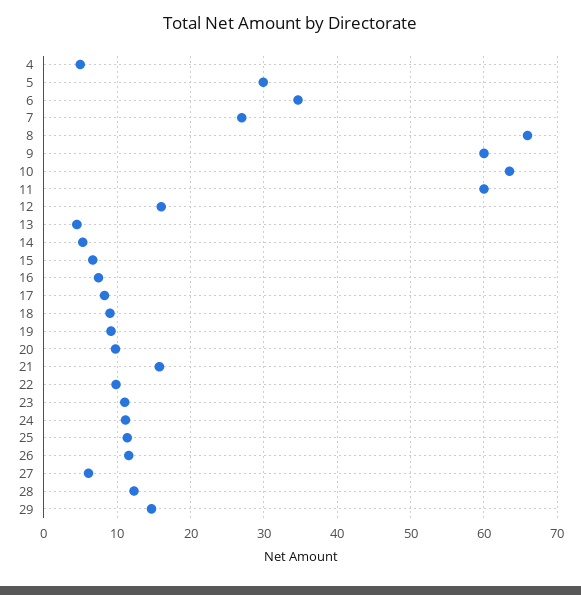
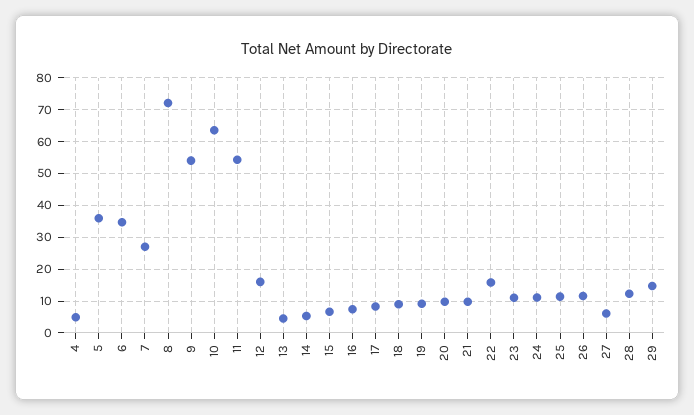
  {
    "4": 5,
-   "5": 30,
+   "5": 36,
    "6": 35,
    "7": 27,
-   "8": 66,
+   "8": 72,
-   "9": 60,
+   "9": 54,
    "10": 64,
-   "11": 60,
+   "11": 54,
    "12": 16,
    "13": 5,
    "14": 5,
    "15": 7,
    "16": 7,
    "17": 8,
    "18": 9,
    "19": 9,
    "20": 10,
-   "21": 16,
+   "21": 10,
-   "22": 10,
+   "22": 16,
    "23": 11,
    "24": 11,
    "25": 11,
    "26": 12,
    "27": 6,
    "28": 12,
    "29": 15
  }

